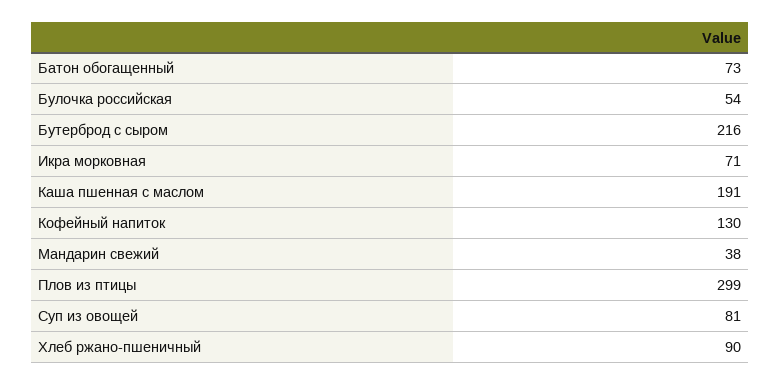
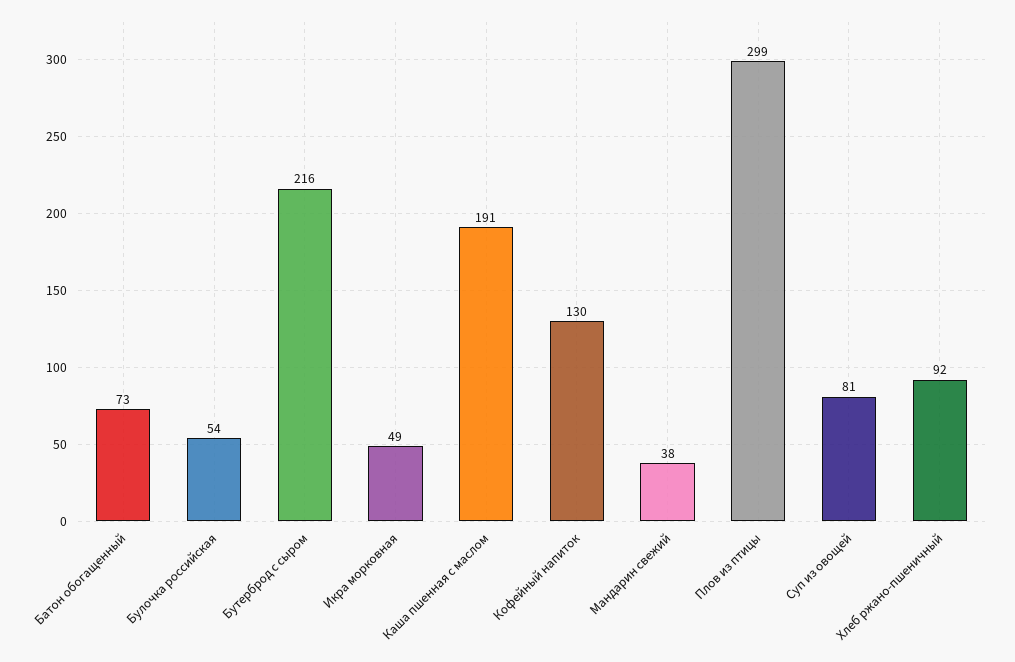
  {
    "Батон обогащенный": 73,
    "Булочка российская": 54,
    "Бутерброд с сыром": 216,
-   "Икра морковная": 71,
+   "Икра морковная": 49,
    "Каша пшенная с маслом": 191,
    "Кофейный напиток": 130,
    "Мандарин свежий": 38,
    "Плов из птицы": 299,
    "Суп из овощей": 81,
-   "Хлеб ржано-пшеничный": 90
+   "Хлеб ржано-пшеничный": 92
  }

